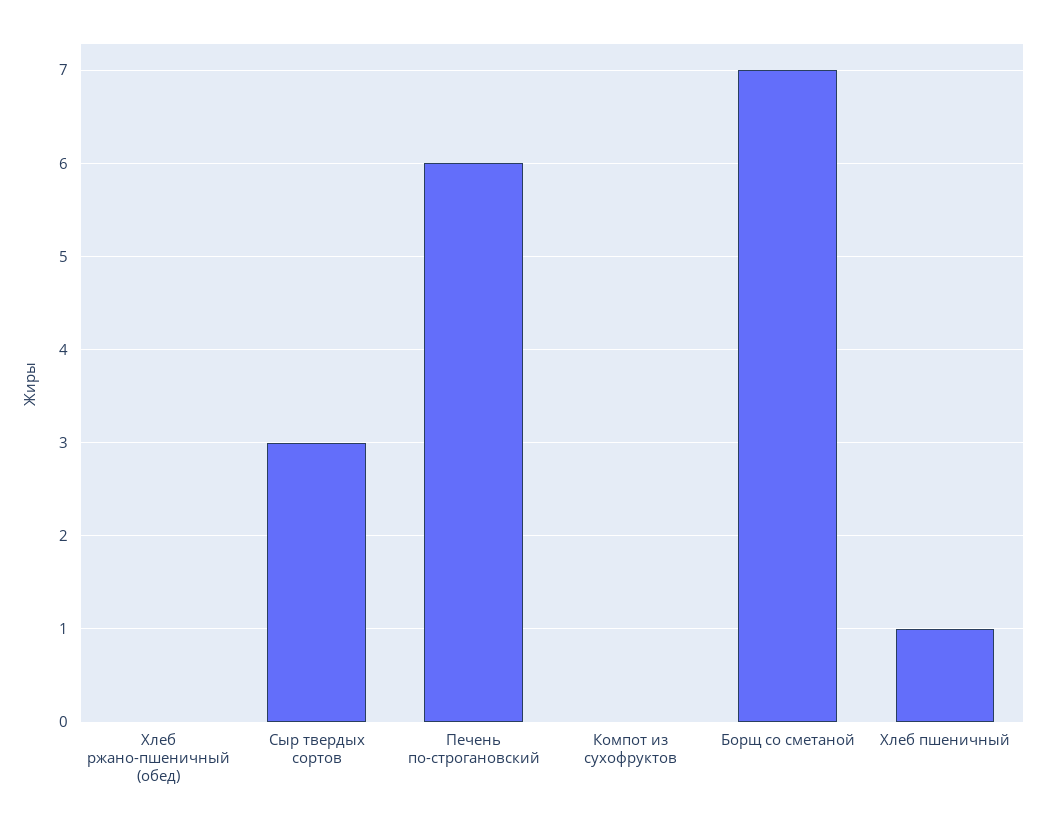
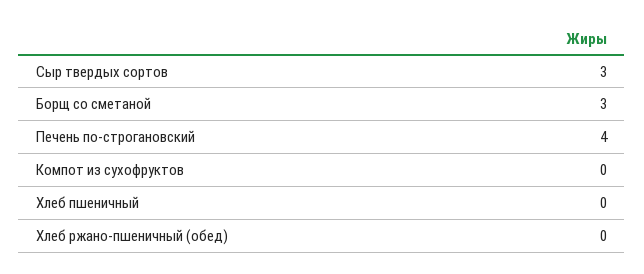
  {
    "Хлеб ржано-пшеничный (обед)": 0,
    "Сыр твердых сортов": 3,
-   "Печень по-строгановский": 6,
+   "Печень по-строгановский": 4,
    "Компот из сухофруктов": 0,
-   "Борщ со сметаной": 7,
+   "Борщ со сметаной": 3,
-   "Хлеб пшеничный": 1
+   "Хлеб пшеничный": 0
  }

